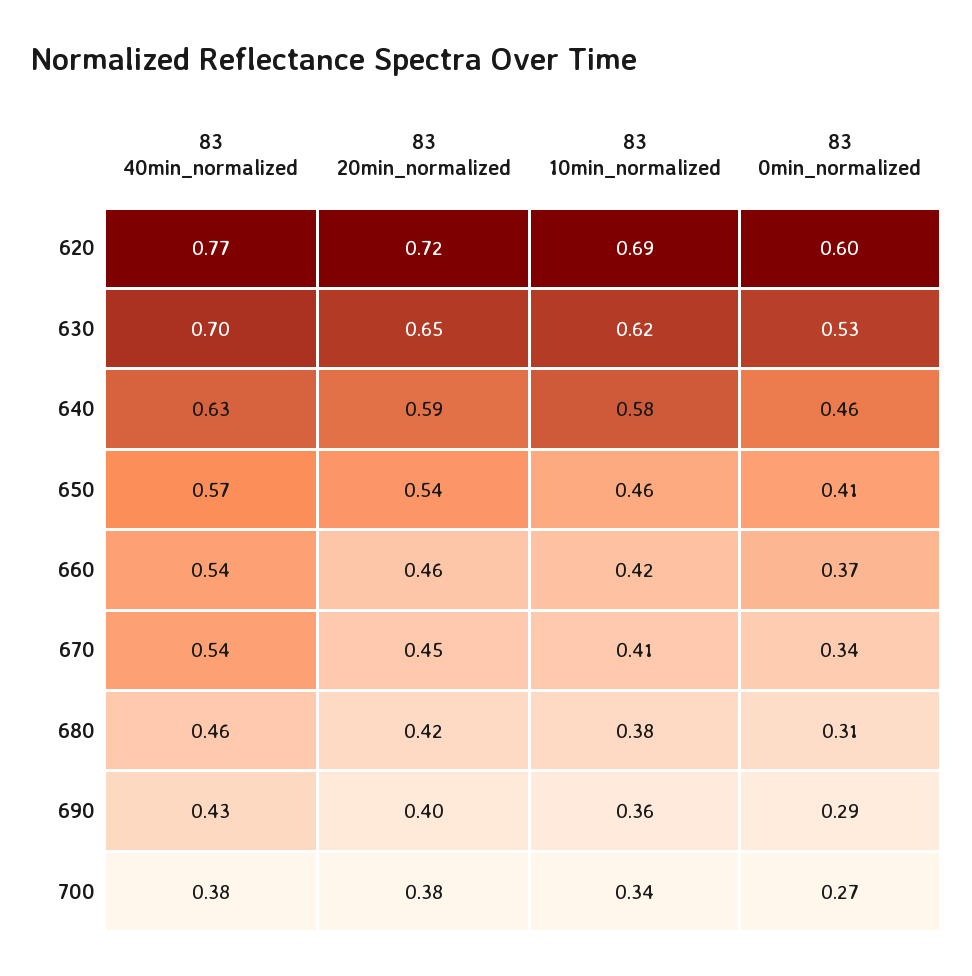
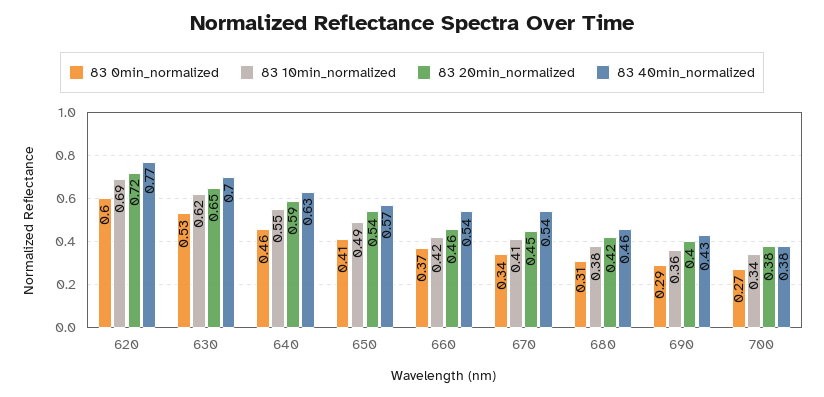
  {
    "83 40min_normalized": {
      "620": 0.77,
      "630": 0.7,
      "640": 0.63,
      "650": 0.57,
      "660": 0.54,
      "670": 0.54,
      "680": 0.46,
      "690": 0.43,
      "700": 0.38
    },
    "83 20min_normalized": {
      "620": 0.72,
      "630": 0.65,
      "640": 0.59,
      "650": 0.54,
      "660": 0.46,
      "670": 0.45,
      "680": 0.42,
      "690": 0.4,
      "700": 0.38
    },
    "83 10min_normalized": {
      "620": 0.69,
      "630": 0.62,
-     "640": 0.58,
+     "640": 0.55,
-     "650": 0.46,
+     "650": 0.49,
      "660": 0.42,
      "670": 0.41,
      "680": 0.38,
      "690": 0.36,
      "700": 0.34
    },
    "83 0min_normalized": {
      "620": 0.6,
      "630": 0.53,
      "640": 0.46,
      "650": 0.41,
      "660": 0.37,
      "670": 0.34,
      "680": 0.31,
      "690": 0.29,
      "700": 0.27
    }
  }

